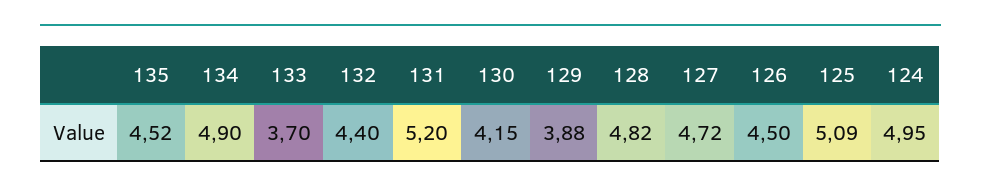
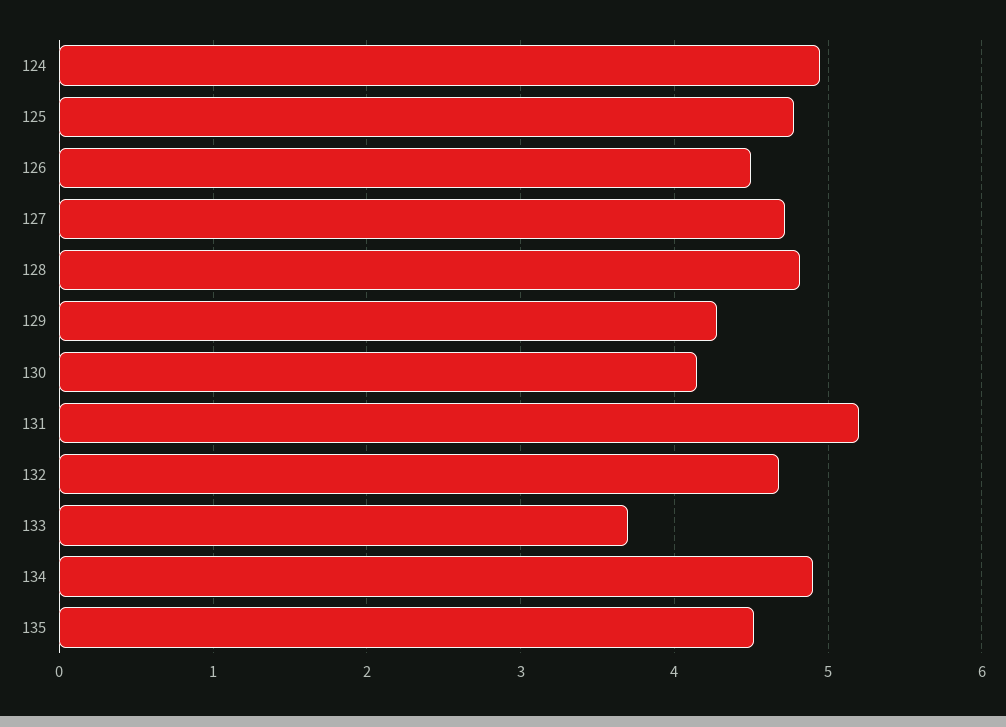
  {
    "135": 4.52,
    "134": 4.9,
    "133": 3.7,
-   "132": 4.4,
+   "132": 4.7,
    "131": 5.2,
    "130": 4.15,
-   "129": 3.88,
+   "129": 4.3,
    "128": 4.82,
    "127": 4.72,
    "126": 4.5,
-   "125": 5.09,
+   "125": 4.8,
    "124": 4.95
  }

